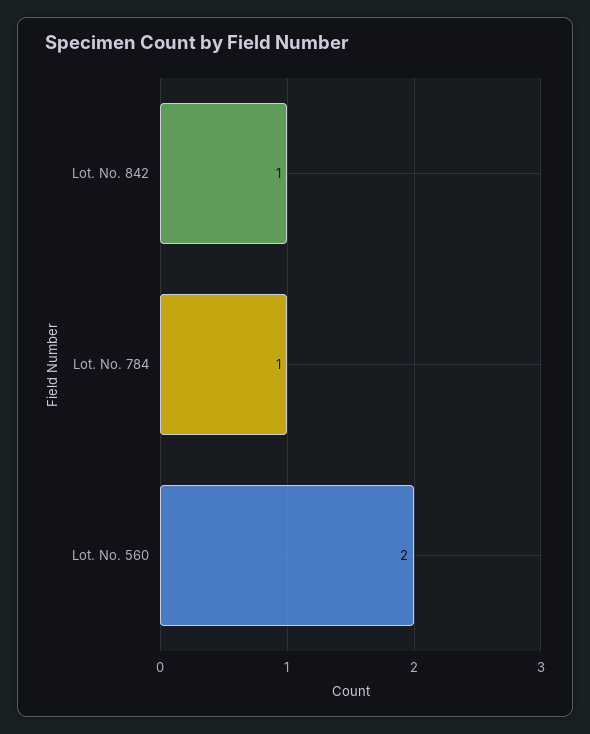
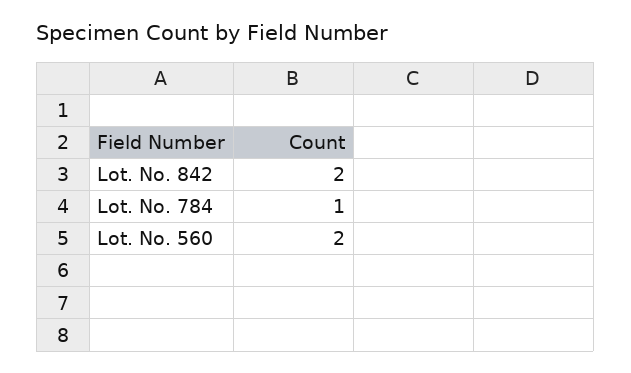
  {
-   "Lot. No. 842": 1,
+   "Lot. No. 842": 2,
    "Lot. No. 784": 1,
    "Lot. No. 560": 2
  }

